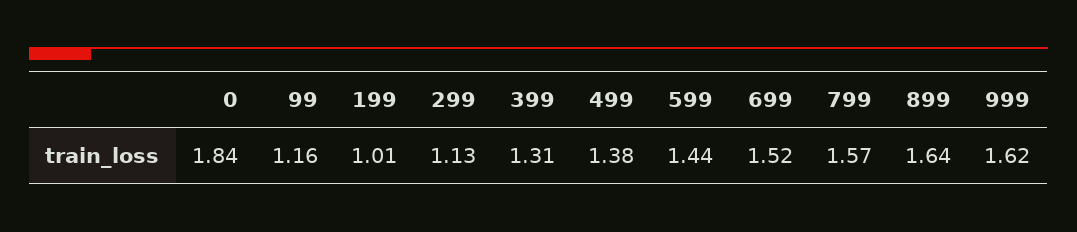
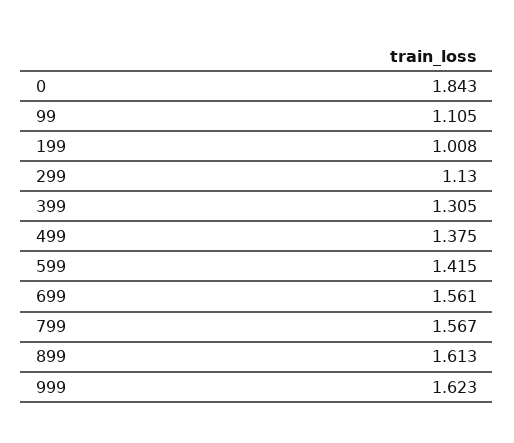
  {
    "0": 1.843,
-   "99": 1.16,
+   "99": 1.105,
    "199": 1.008,
    "299": 1.13,
    "399": 1.305,
    "499": 1.375,
-   "599": 1.44,
+   "599": 1.415,
-   "699": 1.52,
+   "699": 1.561,
    "799": 1.567,
-   "899": 1.64,
+   "899": 1.613,
    "999": 1.623
  }

